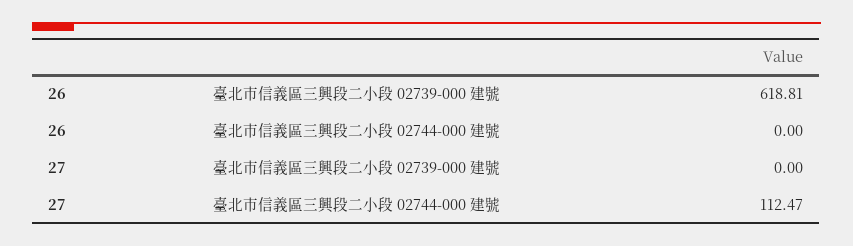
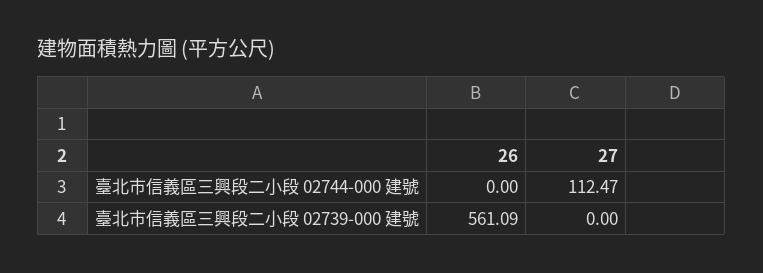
  {
    "26": {
-     "臺北市信義區三興段二小段 02739-000 建號": 618.81,
+     "臺北市信義區三興段二小段 02739-000 建號": 561.09,
      "臺北市信義區三興段二小段 02744-000 建號": 0
    },
    "27": {
      "臺北市信義區三興段二小段 02739-000 建號": 0,
      "臺北市信義區三興段二小段 02744-000 建號": 112.47
    }
  }

